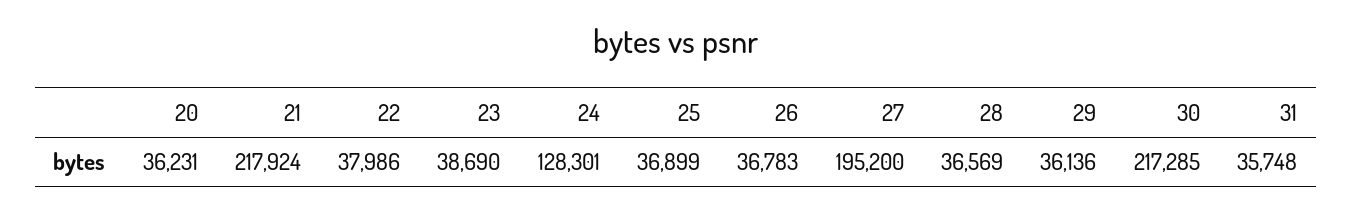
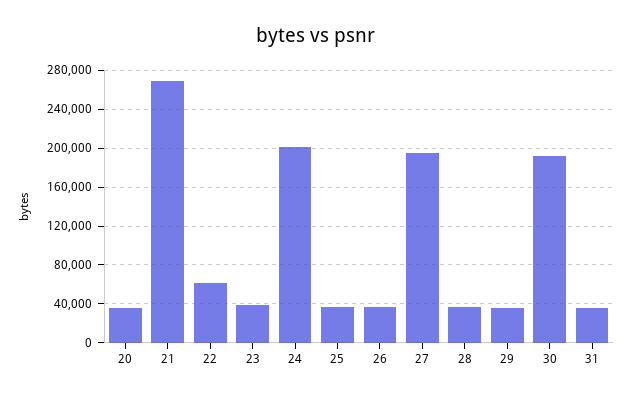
  {
    "20": 36231,
-   "21": 217924,
+   "21": 270000,
-   "22": 37986,
+   "22": 60000,
    "23": 38690,
-   "24": 128301,
+   "24": 200000,
    "25": 36899,
    "26": 36783,
    "27": 195200,
    "28": 36569,
    "29": 36136,
-   "30": 217285,
+   "30": 190000,
    "31": 35748
  }

